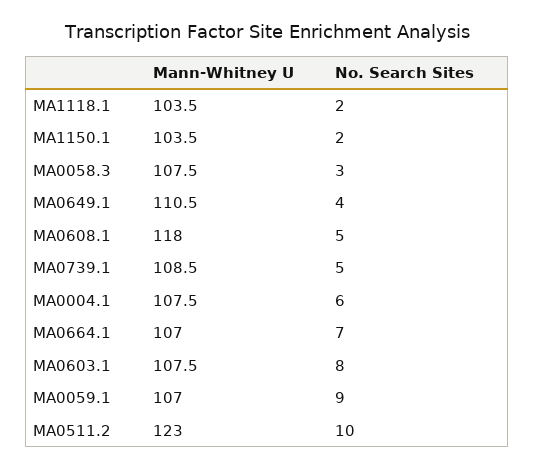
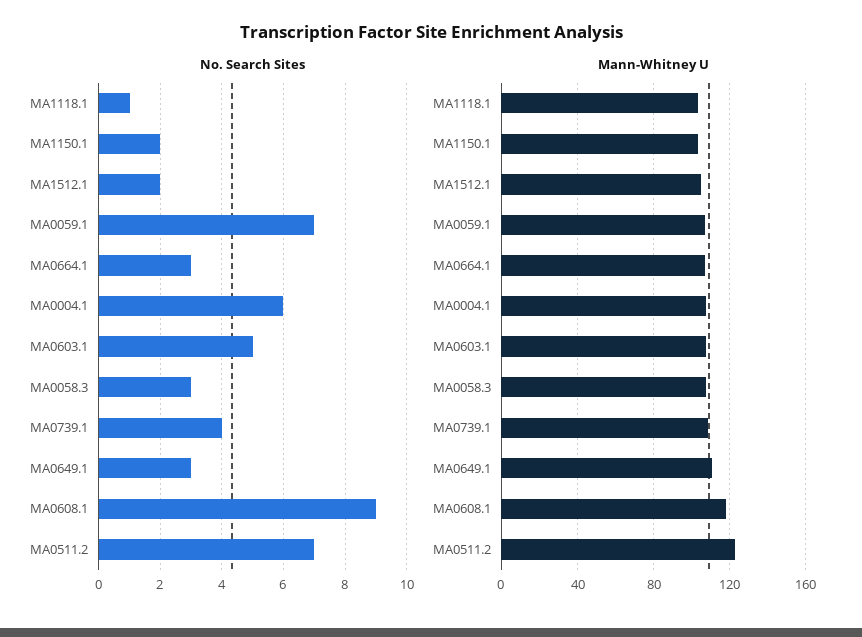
  {
    "Mann-Whitney U": {
      "MA1118.1": 103.5,
      "MA1150.1": 103.5,
      "MA0058.3": 107.5,
      "MA0649.1": 110.5,
      "MA0608.1": 118,
      "MA0739.1": 108.5,
      "MA0004.1": 107.5,
      "MA0664.1": 107,
      "MA0603.1": 107.5,
      "MA0059.1": 107,
-     "MA0511.2": 123
+     "MA0511.2": 123,
+     "MA1512.1": 105
    },
    "No. Search Sites": {
-     "MA1118.1": 2,
+     "MA1118.1": 1,
      "MA1150.1": 2,
      "MA0058.3": 3,
-     "MA0649.1": 4,
+     "MA0649.1": 3,
-     "MA0608.1": 5,
+     "MA0608.1": 9,
-     "MA0739.1": 5,
+     "MA0739.1": 4,
      "MA0004.1": 6,
-     "MA0664.1": 7,
+     "MA0664.1": 3,
-     "MA0603.1": 8,
+     "MA0603.1": 5,
-     "MA0059.1": 9,
+     "MA0059.1": 7,
-     "MA0511.2": 10
+     "MA0511.2": 7,
+     "MA1512.1": 2
    }
  }

